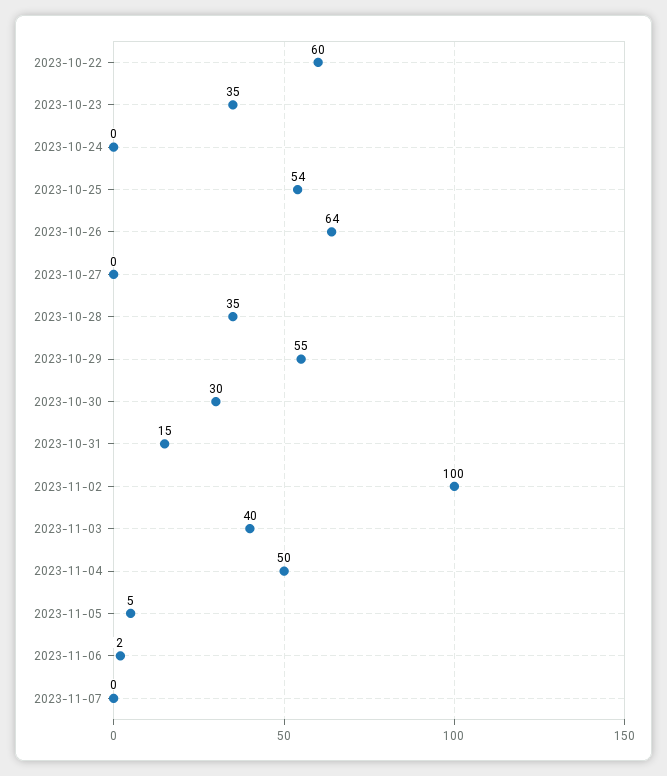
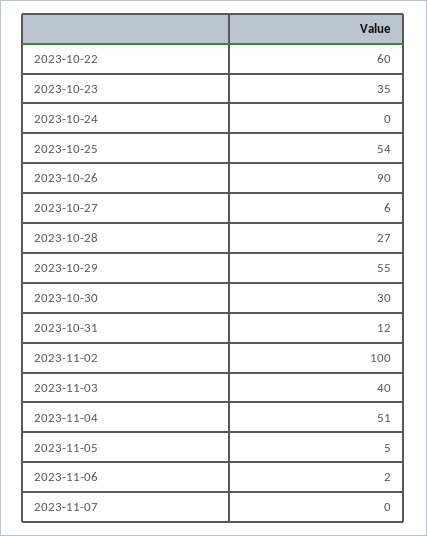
  {
    "2023-10-22": 60,
    "2023-10-23": 35,
    "2023-10-24": 0,
    "2023-10-25": 54,
-   "2023-10-26": 64,
+   "2023-10-26": 90,
-   "2023-10-27": 0,
+   "2023-10-27": 6,
-   "2023-10-28": 35,
+   "2023-10-28": 27,
    "2023-10-29": 55,
    "2023-10-30": 30,
-   "2023-10-31": 15,
+   "2023-10-31": 12,
    "2023-11-02": 100,
    "2023-11-03": 40,
-   "2023-11-04": 50,
+   "2023-11-04": 51,
    "2023-11-05": 5,
    "2023-11-06": 2,
    "2023-11-07": 0
  }

